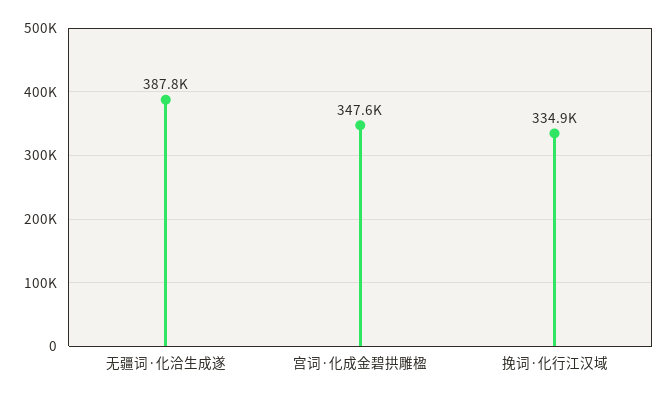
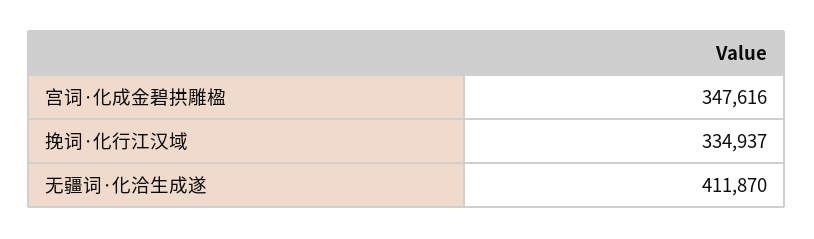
  {
-   "无疆词·化洽生成遂": 387800,
+   "无疆词·化洽生成遂": 411870,
    "宫词·化成金碧拱雕楹": 347616,
    "挽词·化行江汉域": 334937
  }

